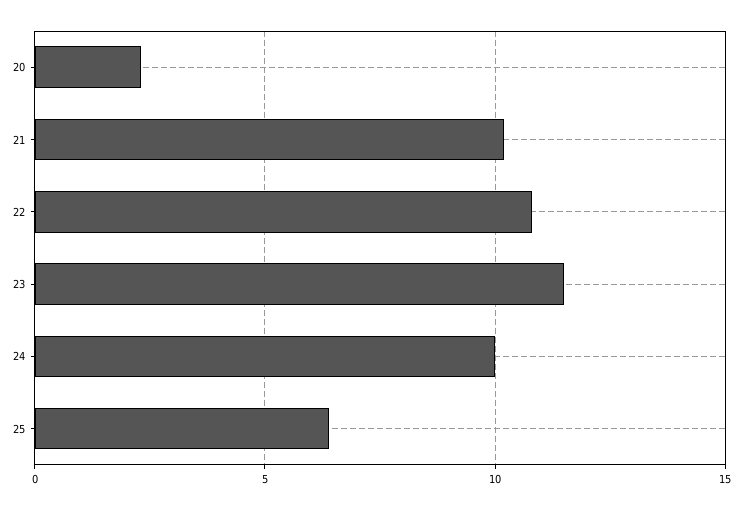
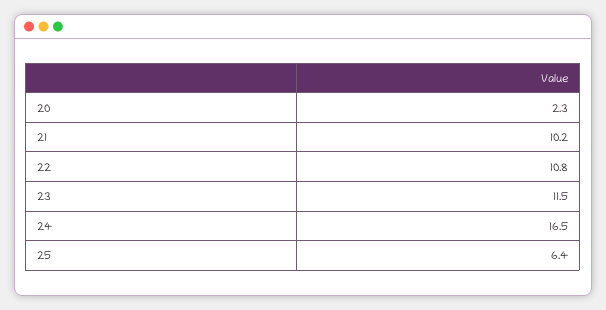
  {
    "20": 2.3,
    "21": 10.2,
    "22": 10.8,
    "23": 11.5,
-   "24": 10,
+   "24": 16.5,
    "25": 6.4
  }

